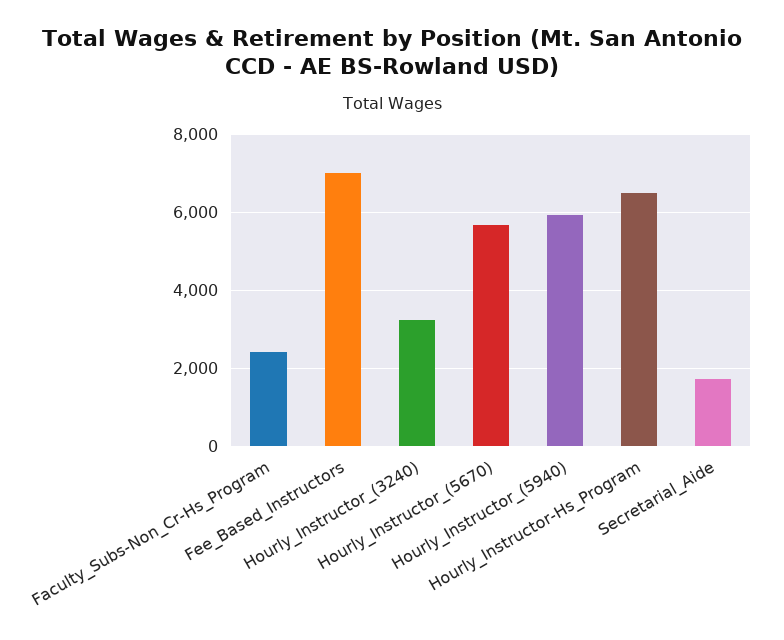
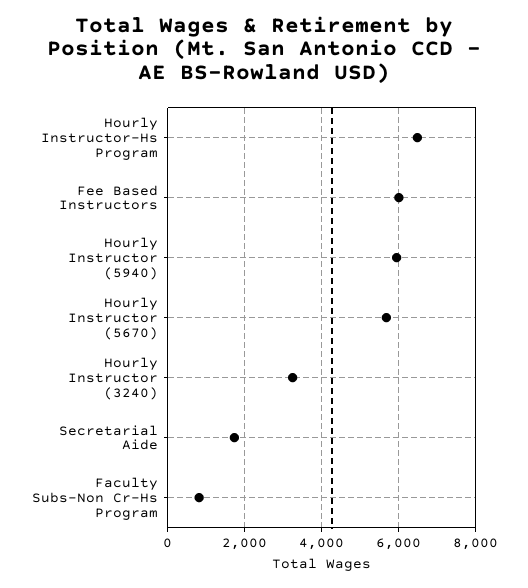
  {
-   "Faculty_Subs-Non_Cr-Hs_Program": 2400,
+   "Faculty_Subs-Non_Cr-Hs_Program": 800,
-   "Fee_Based_Instructors": 7000,
+   "Fee_Based_Instructors": 6000,
    "Hourly_Instructor_(3240)": 3200,
    "Hourly_Instructor_(5670)": 5600,
    "Hourly_Instructor_(5940)": 6000,
    "Hourly_Instructor-Hs_Program": 6400,
    "Secretarial_Aide": 1800
  }

